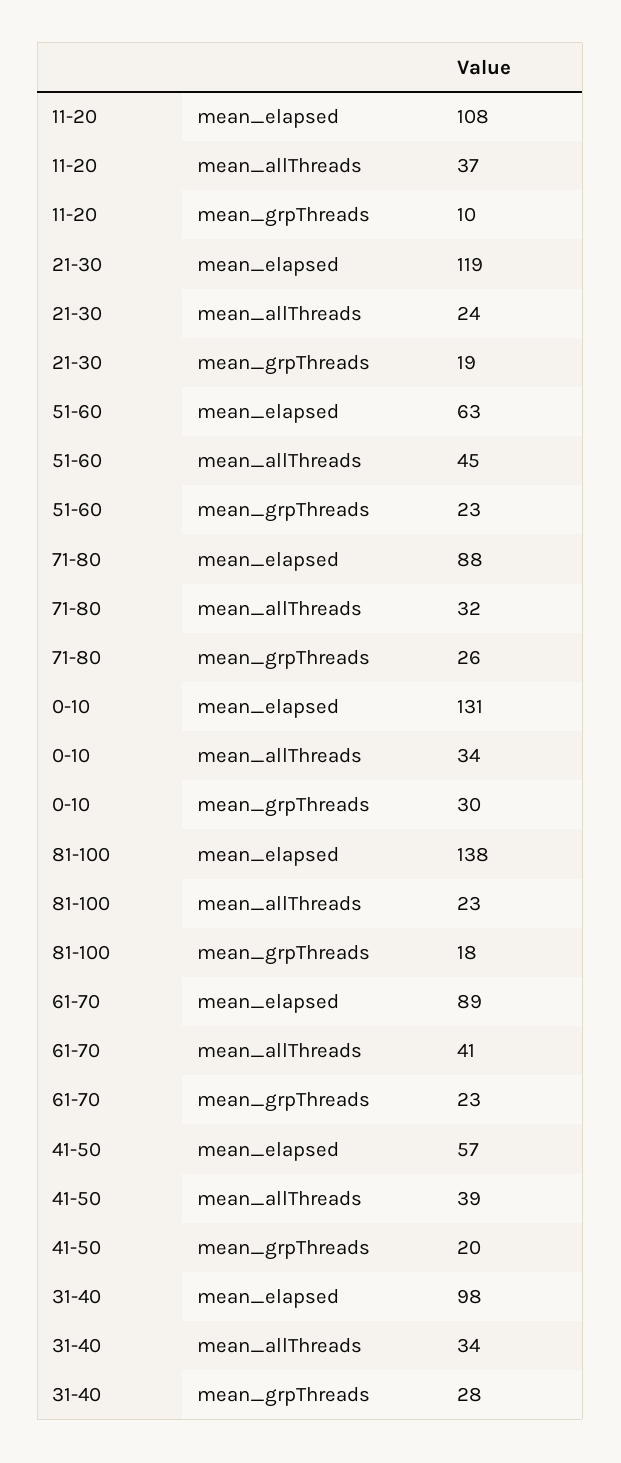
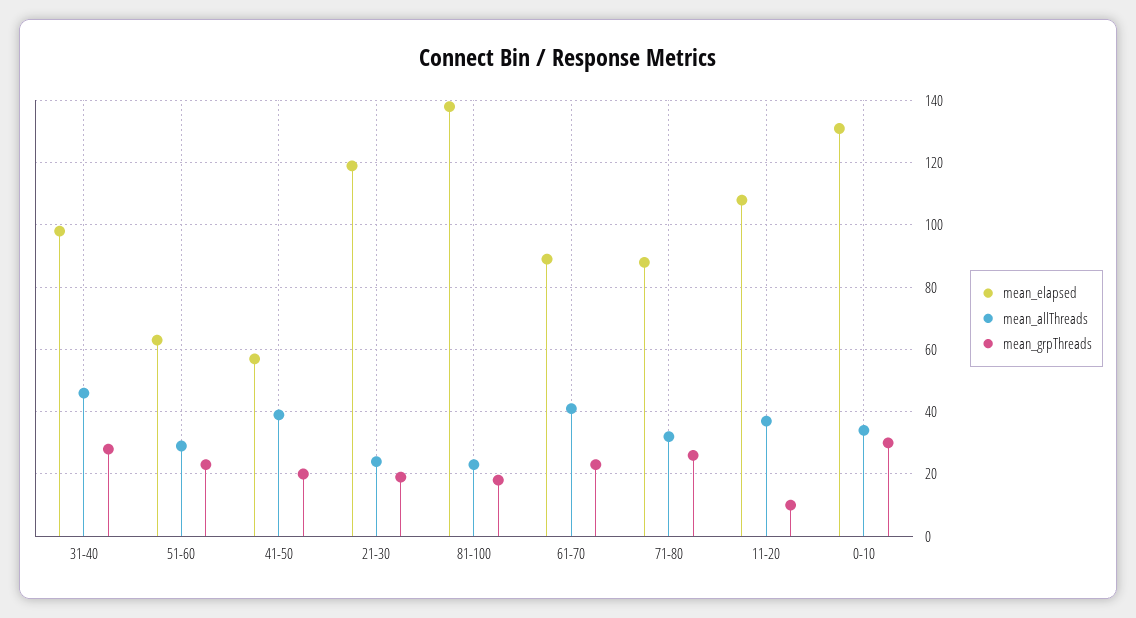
  {
    "mean_elapsed": {
      "11-20": 108,
      "21-30": 119,
      "51-60": 63,
      "71-80": 88,
      "0-10": 131,
      "81-100": 138,
      "61-70": 89,
      "41-50": 57,
      "31-40": 98
    },
    "mean_allThreads": {
      "11-20": 37,
      "21-30": 24,
-     "51-60": 45,
+     "51-60": 30,
      "71-80": 32,
      "0-10": 34,
      "81-100": 23,
      "61-70": 41,
      "41-50": 39,
-     "31-40": 34
+     "31-40": 45
    },
    "mean_grpThreads": {
      "11-20": 10,
      "21-30": 19,
      "51-60": 23,
      "71-80": 26,
      "0-10": 30,
      "81-100": 18,
      "61-70": 23,
      "41-50": 20,
      "31-40": 28
    }
  }

